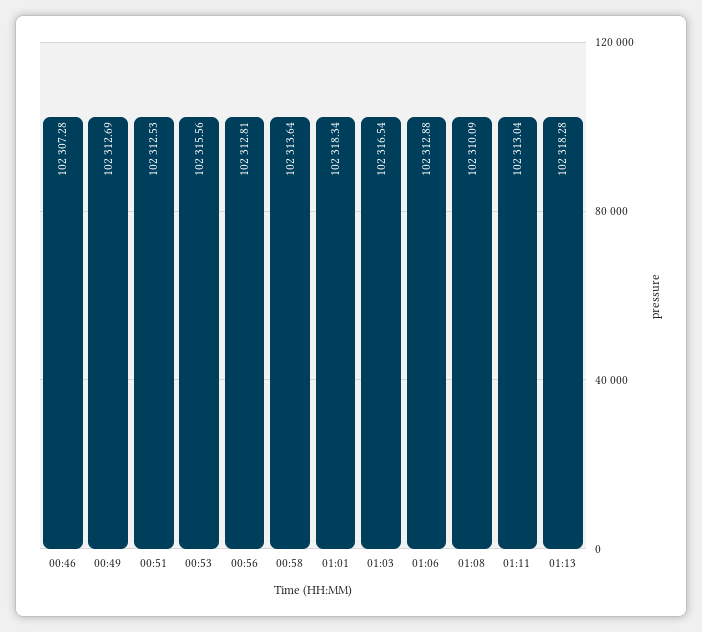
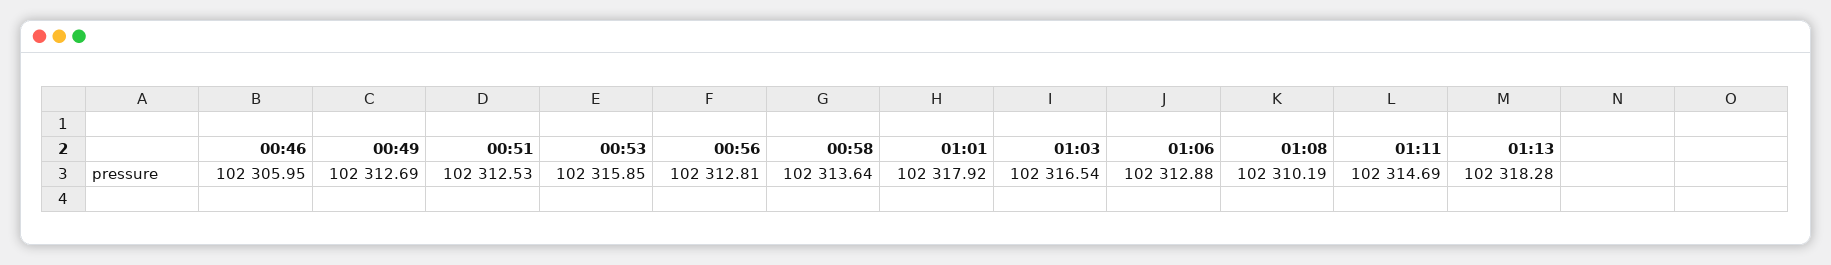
  {
-   "00:46": 102307.28,
+   "00:46": 102305.95,
    "00:49": 102312.69,
    "00:51": 102312.53,
-   "00:53": 102315.56,
+   "00:53": 102315.85,
    "00:56": 102312.81,
    "00:58": 102313.64,
-   "01:01": 102318.34,
+   "01:01": 102317.92,
    "01:03": 102316.54,
    "01:06": 102312.88,
-   "01:08": 102310.09,
+   "01:08": 102310.19,
-   "01:11": 102313.04,
+   "01:11": 102314.69,
    "01:13": 102318.28
  }

